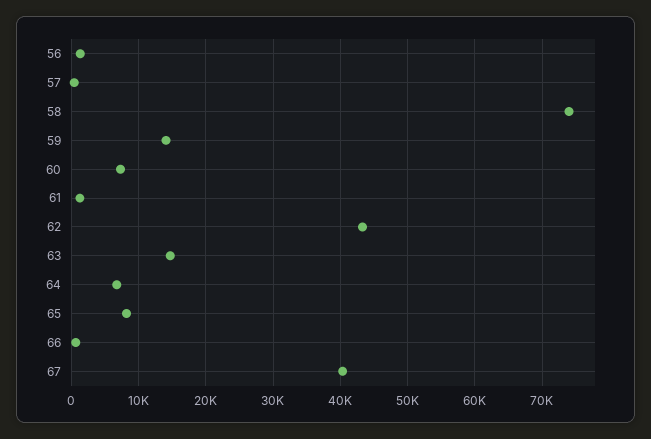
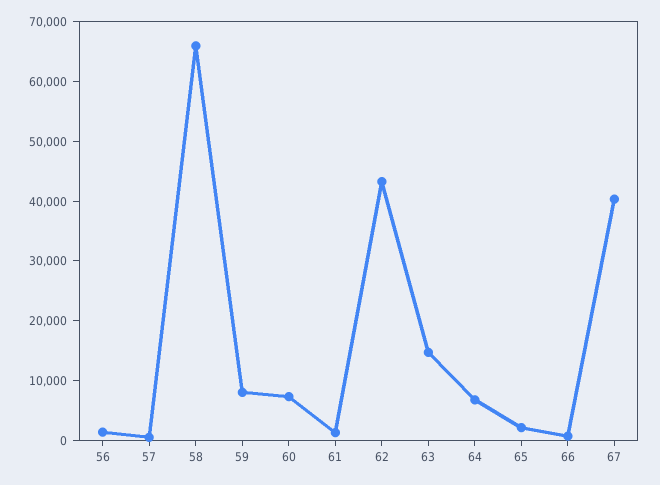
  {
    "56": 1000,
    "57": 0,
-   "58": 74000,
+   "58": 66000,
-   "59": 14000,
+   "59": 8000,
    "60": 7000,
    "61": 1000,
    "62": 43000,
    "63": 15000,
    "64": 7000,
-   "65": 8000,
+   "65": 2000,
    "66": 1000,
    "67": 40000
  }

